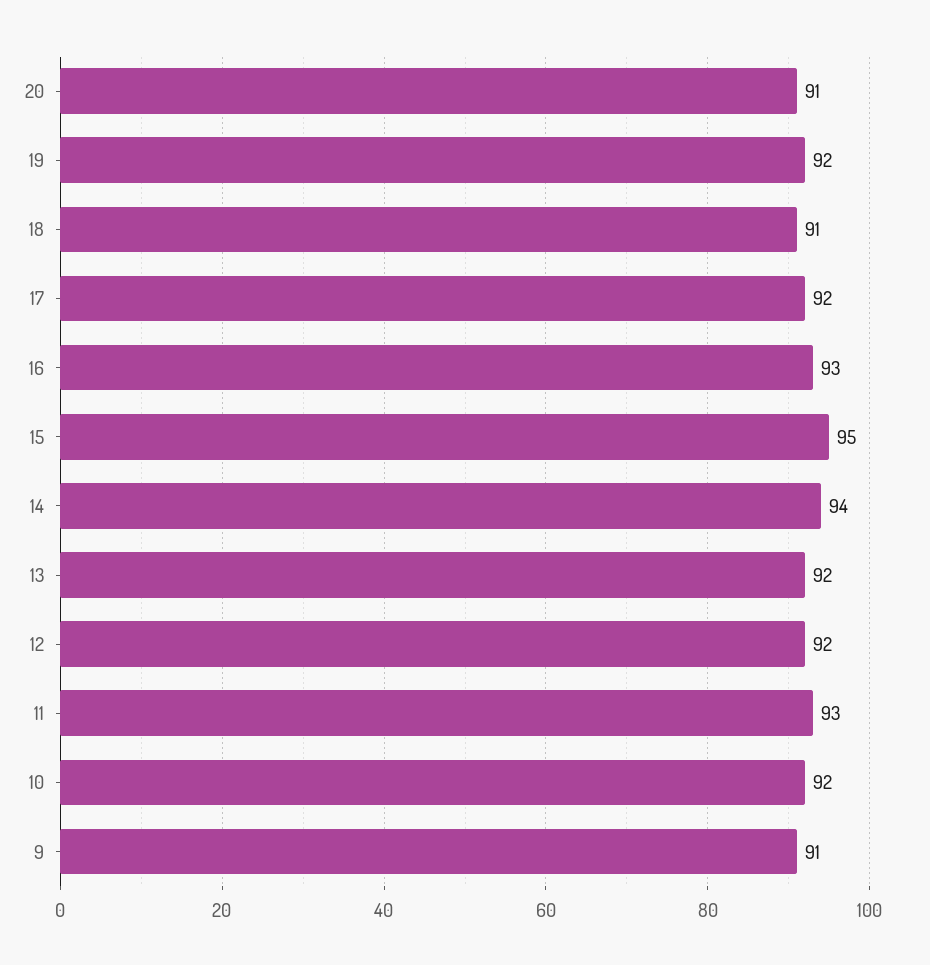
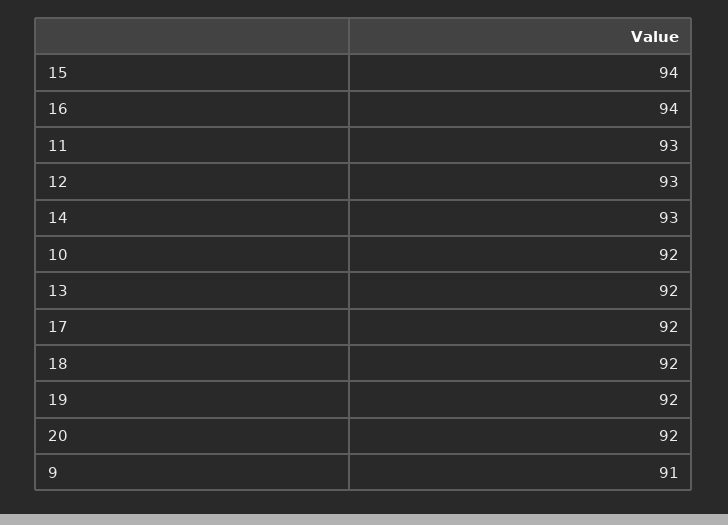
  {
-   "20": 91,
+   "20": 92,
    "19": 92,
-   "18": 91,
+   "18": 92,
    "17": 92,
-   "16": 93,
+   "16": 94,
-   "15": 95,
+   "15": 94,
-   "14": 94,
+   "14": 93,
    "13": 92,
-   "12": 92,
+   "12": 93,
    "11": 93,
    "10": 92,
    "9": 91
  }

